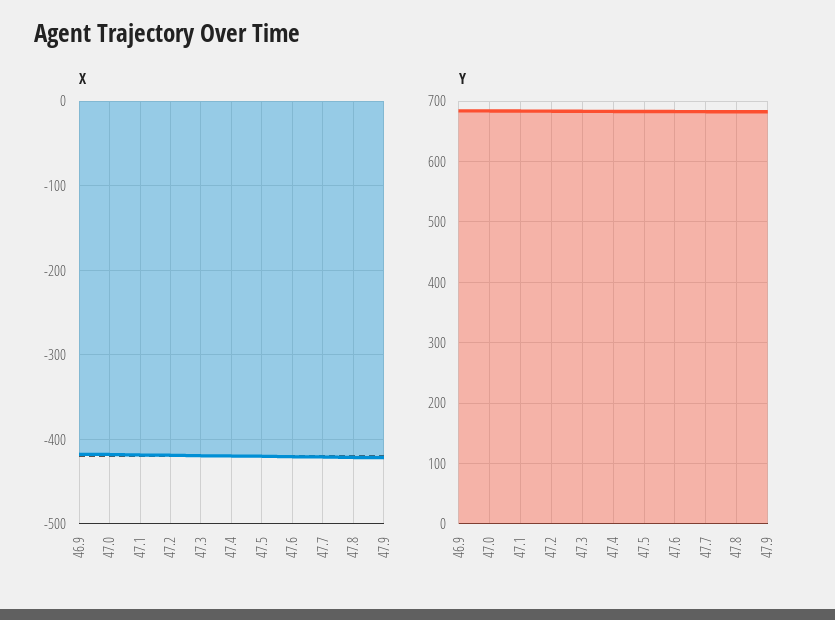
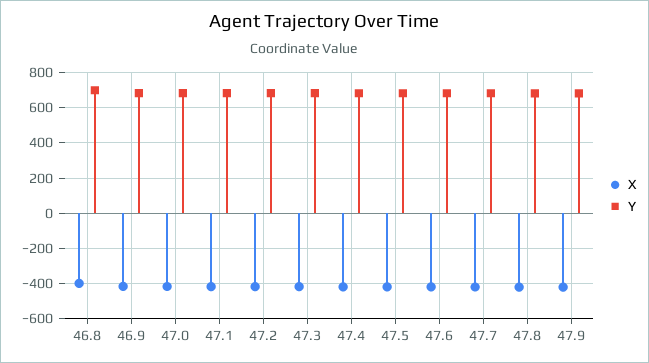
  {
    "X": {
      "46.9": -420,
      "47.0": -420,
      "47.1": -420,
      "47.2": -420,
      "47.3": -420,
      "47.4": -420,
      "47.5": -420,
      "47.6": -420,
      "47.7": -420,
      "47.8": -420,
-     "47.9": -420
+     "47.9": -420,
+     "46.8": -400
    },
    "Y": {
      "46.9": 680,
      "47.0": 680,
      "47.1": 680,
      "47.2": 680,
      "47.3": 680,
      "47.4": 680,
      "47.5": 680,
      "47.6": 680,
      "47.7": 680,
      "47.8": 680,
-     "47.9": 680
+     "47.9": 680,
+     "46.8": 700
    }
  }

